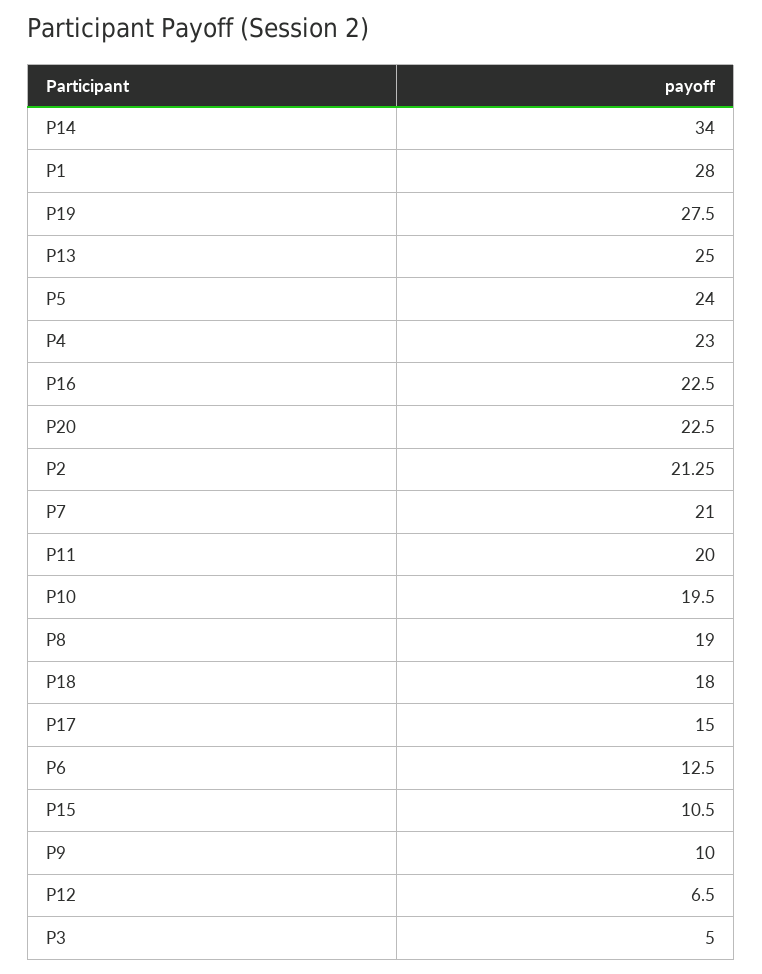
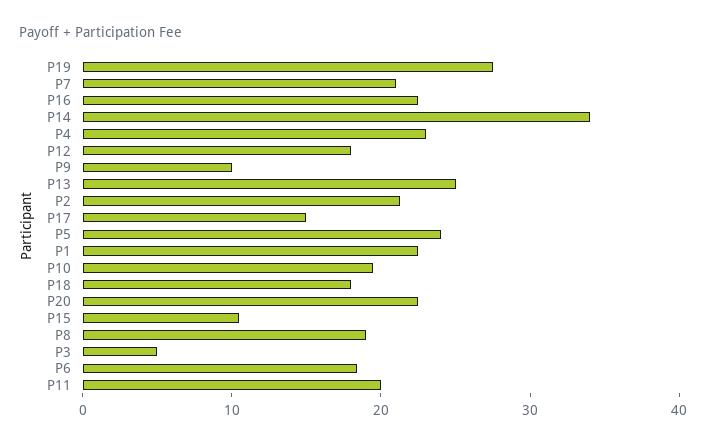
  {
    "P14": 34,
-   "P1": 28,
+   "P1": 22,
    "P19": 27.5,
    "P13": 25,
    "P5": 24,
    "P4": 23,
    "P16": 22.5,
    "P20": 22.5,
    "P2": 21.25,
    "P7": 21,
    "P11": 20,
    "P10": 19.5,
    "P8": 19,
    "P18": 18,
    "P17": 15,
-   "P6": 12.5,
+   "P6": 18,
    "P15": 10.5,
    "P9": 10,
-   "P12": 6.5,
+   "P12": 18,
    "P3": 5
  }

